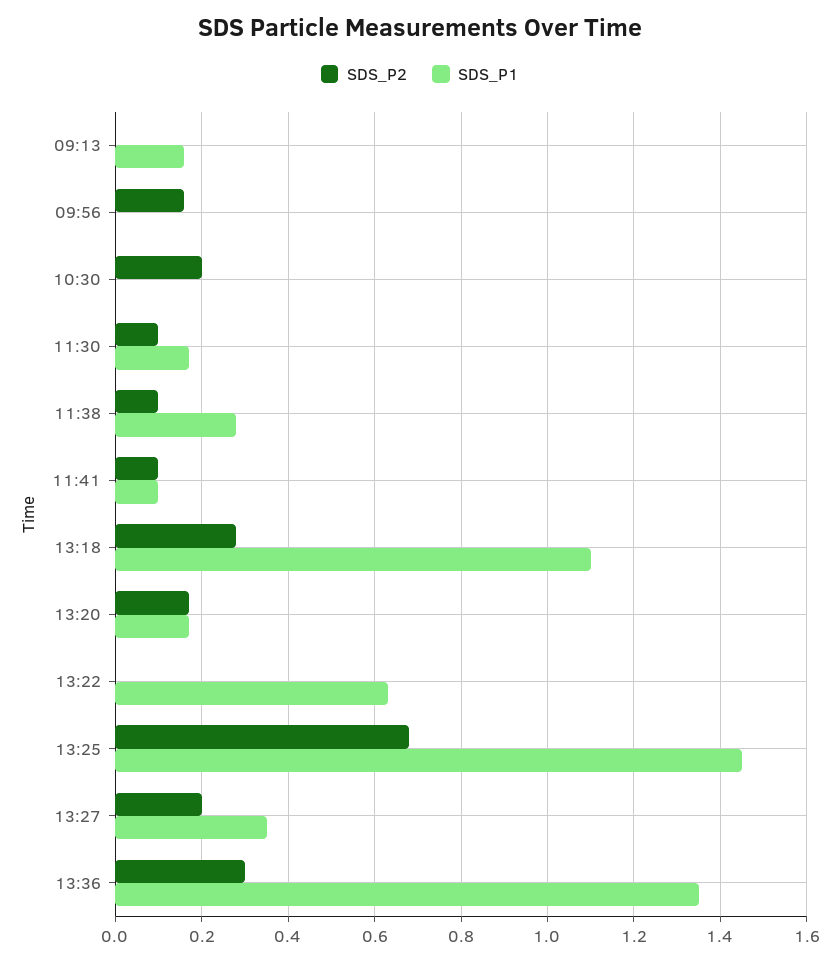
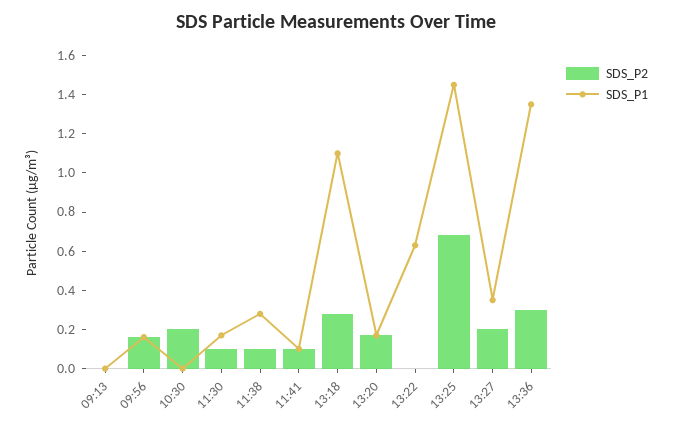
  {
    "SDS_P2": {
      "09:13": 0,
      "09:56": 0.15,
      "10:30": 0.2,
      "11:30": 0.1,
      "11:38": 0.1,
      "11:41": 0.1,
      "13:18": 0.3,
      "13:20": 0.15,
      "13:22": 0,
      "13:25": 0.7,
      "13:27": 0.2,
      "13:36": 0.3
    },
    "SDS_P1": {
-     "09:13": 0.15,
+     "09:13": 0,
-     "09:56": 0,
+     "09:56": 0.15,
      "10:30": 0,
      "11:30": 0.15,
      "11:38": 0.3,
      "11:41": 0.1,
      "13:18": 1.1,
      "13:20": 0.15,
      "13:22": 0.65,
      "13:25": 1.45,
      "13:27": 0.35,
      "13:36": 1.35
    }
  }

